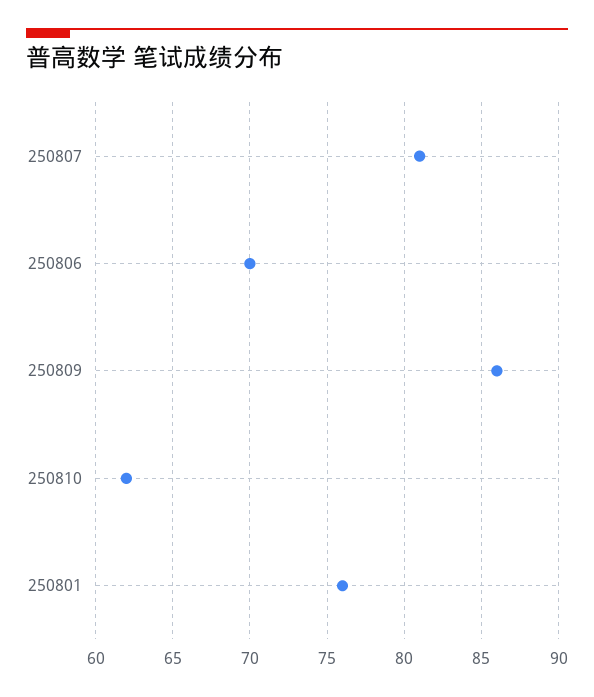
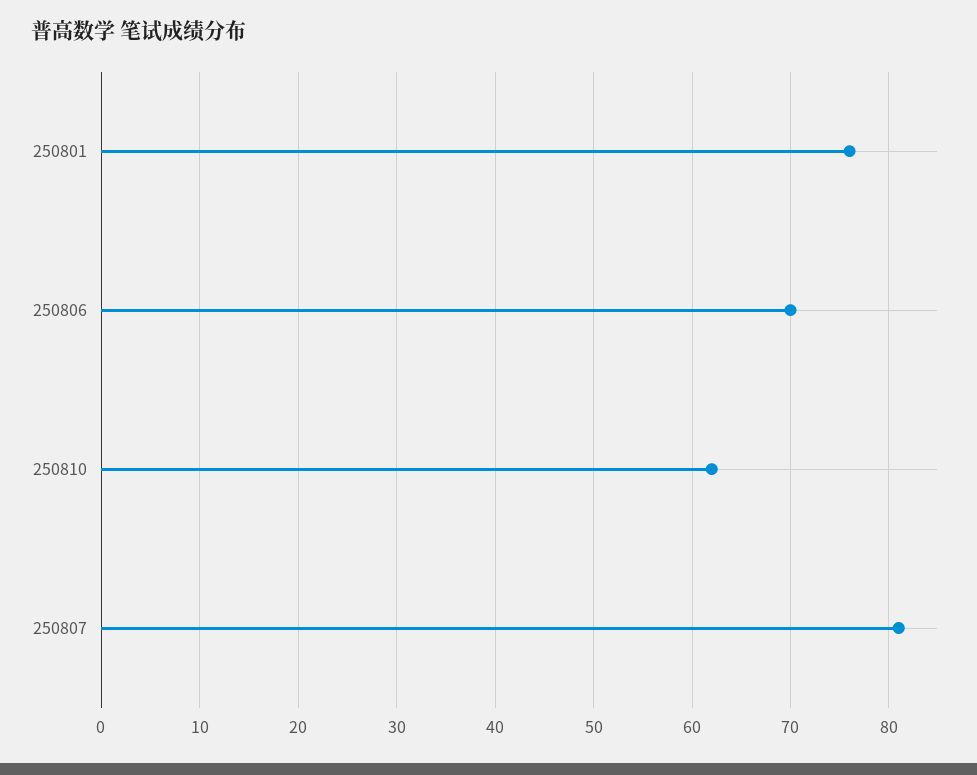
  {
    "250807": 81,
    "250806": 70,
-   "250809": 86,
    "250810": 62,
    "250801": 76
  }

